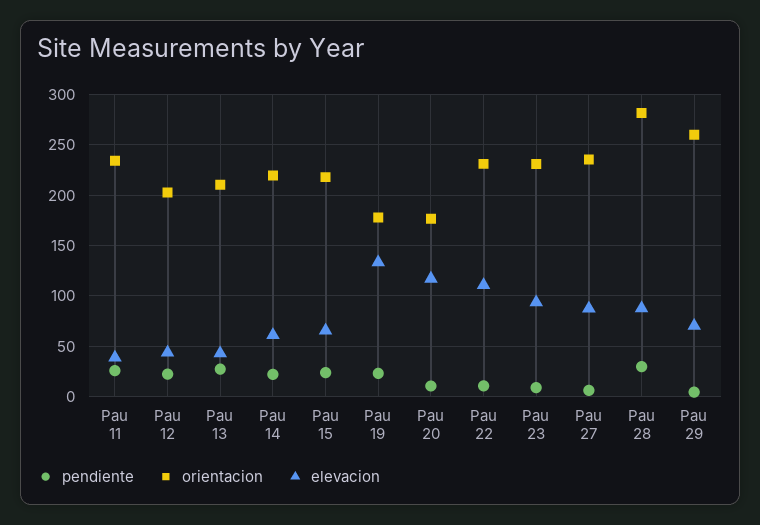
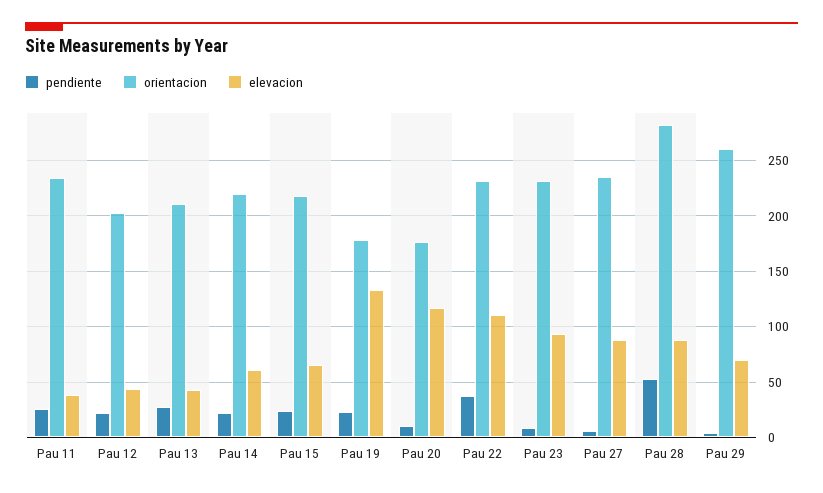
  {
    "pendiente": {
      "Pau 11": 30,
      "Pau 12": 20,
      "Pau 13": 30,
      "Pau 14": 20,
      "Pau 15": 20,
      "Pau 19": 20,
      "Pau 20": 10,
-     "Pau 22": 10,
+     "Pau 22": 40,
      "Pau 23": 10,
      "Pau 27": 10,
-     "Pau 28": 30,
+     "Pau 28": 50,
      "Pau 29": 0
    },
    "orientacion": {
      "Pau 11": 230,
      "Pau 12": 200,
      "Pau 13": 210,
      "Pau 14": 220,
      "Pau 15": 220,
      "Pau 19": 180,
      "Pau 20": 180,
      "Pau 22": 230,
      "Pau 23": 230,
      "Pau 27": 240,
      "Pau 28": 280,
      "Pau 29": 260
    },
    "elevacion": {
      "Pau 11": 40,
      "Pau 12": 40,
      "Pau 13": 40,
      "Pau 14": 60,
      "Pau 15": 70,
      "Pau 19": 130,
      "Pau 20": 120,
      "Pau 22": 110,
      "Pau 23": 90,
      "Pau 27": 90,
      "Pau 28": 90,
      "Pau 29": 70
    }
  }

